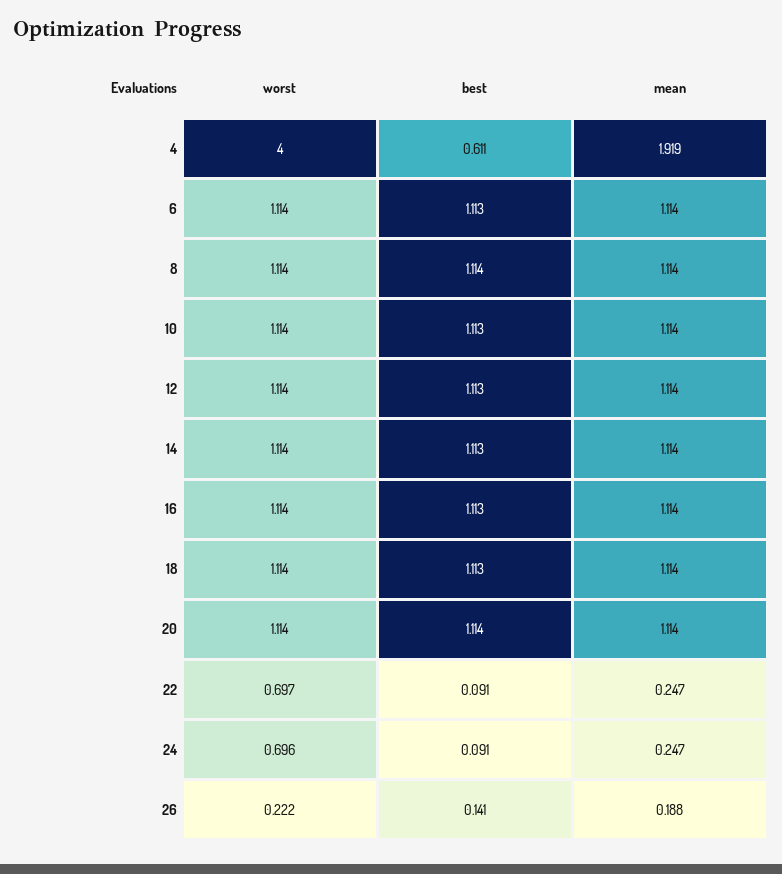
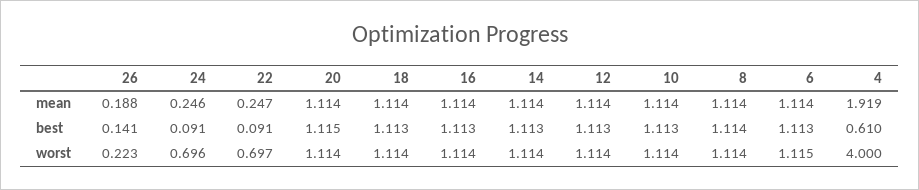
  {
    "worst": {
      "4": 4,
-     "6": 1.114,
+     "6": 1.115,
      "8": 1.114,
      "10": 1.114,
      "12": 1.114,
      "14": 1.114,
      "16": 1.114,
      "18": 1.114,
      "20": 1.114,
      "22": 0.697,
      "24": 0.696,
-     "26": 0.222
+     "26": 0.223
    },
    "best": {
-     "4": 0.611,
+     "4": 0.61,
      "6": 1.113,
      "8": 1.114,
      "10": 1.113,
      "12": 1.113,
      "14": 1.113,
      "16": 1.113,
      "18": 1.113,
-     "20": 1.114,
+     "20": 1.115,
      "22": 0.091,
      "24": 0.091,
      "26": 0.141
    },
    "mean": {
      "4": 1.919,
      "6": 1.114,
      "8": 1.114,
      "10": 1.114,
      "12": 1.114,
      "14": 1.114,
      "16": 1.114,
      "18": 1.114,
      "20": 1.114,
      "22": 0.247,
-     "24": 0.247,
+     "24": 0.246,
      "26": 0.188
    }
  }

